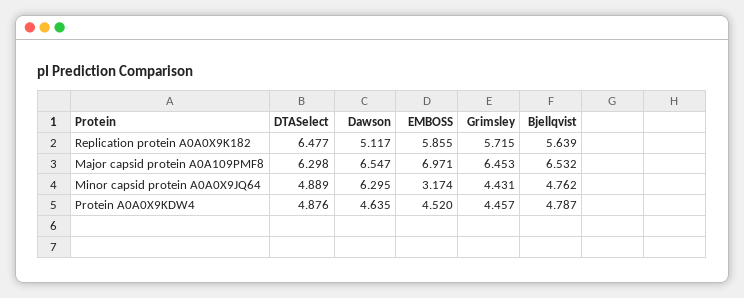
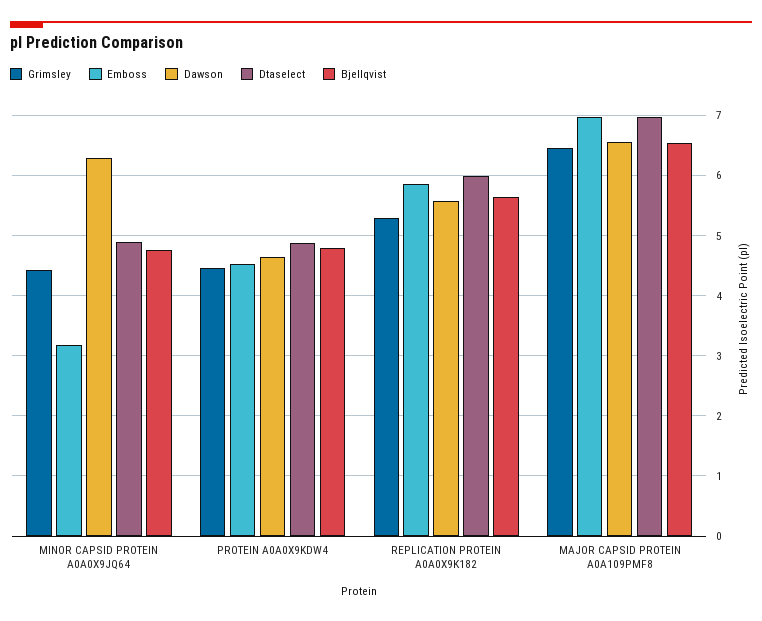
  {
    "DTASelect": {
-     "Replication protein A0A0X9K182": 6.477,
+     "Replication protein A0A0X9K182": 6,
-     "Major capsid protein A0A109PMF8": 6.298,
+     "Major capsid protein A0A109PMF8": 7,
      "Minor capsid protein A0A0X9JQ64": 4.889,
      "Protein A0A0X9KDW4": 4.876
    },
    "Dawson": {
-     "Replication protein A0A0X9K182": 5.117,
+     "Replication protein A0A0X9K182": 5.6,
      "Major capsid protein A0A109PMF8": 6.547,
      "Minor capsid protein A0A0X9JQ64": 6.295,
      "Protein A0A0X9KDW4": 4.635
    },
    "EMBOSS": {
      "Replication protein A0A0X9K182": 5.855,
      "Major capsid protein A0A109PMF8": 6.971,
      "Minor capsid protein A0A0X9JQ64": 3.174,
      "Protein A0A0X9KDW4": 4.52
    },
    "Grimsley": {
-     "Replication protein A0A0X9K182": 5.715,
+     "Replication protein A0A0X9K182": 5.3,
      "Major capsid protein A0A109PMF8": 6.453,
      "Minor capsid protein A0A0X9JQ64": 4.431,
      "Protein A0A0X9KDW4": 4.457
    },
    "Bjellqvist": {
      "Replication protein A0A0X9K182": 5.639,
      "Major capsid protein A0A109PMF8": 6.532,
      "Minor capsid protein A0A0X9JQ64": 4.762,
      "Protein A0A0X9KDW4": 4.787
    }
  }

